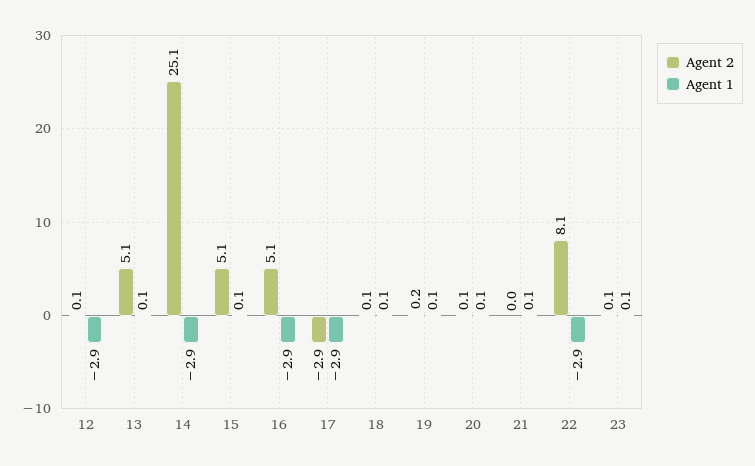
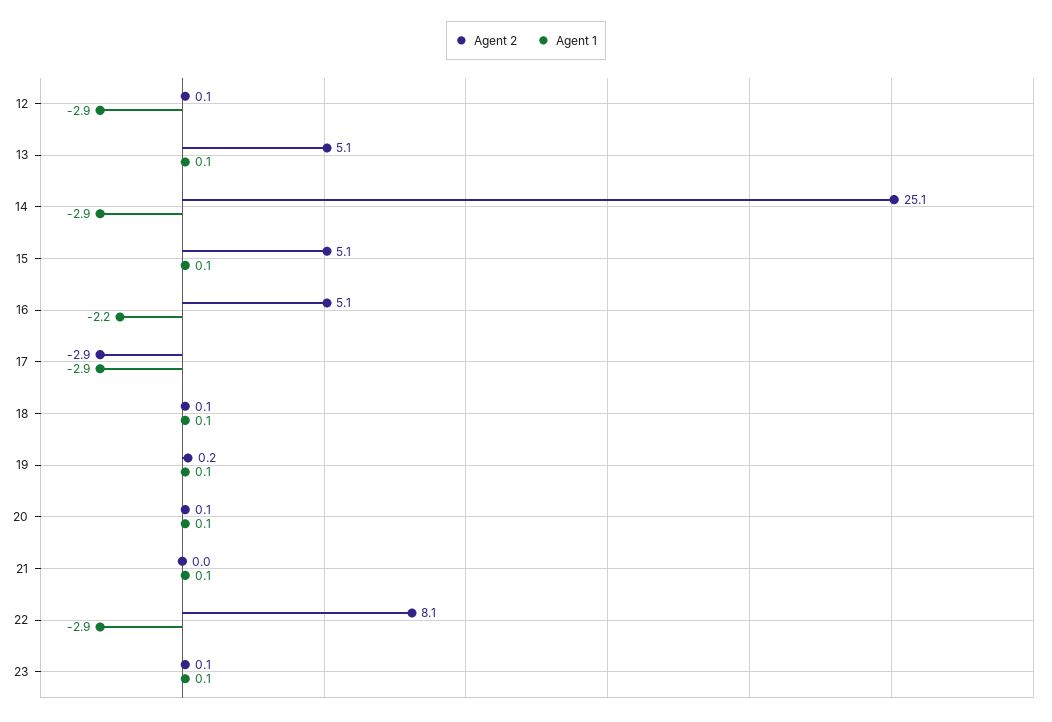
  {
    "Agent 2": {
      "12": 0.1,
      "13": 5.1,
      "14": 25.1,
      "15": 5.1,
      "16": 5.1,
      "17": -2.9,
      "18": 0.1,
      "19": 0.2,
      "20": 0.1,
      "21": 0,
      "22": 8.1,
      "23": 0.1
    },
    "Agent 1": {
      "12": -2.9,
      "13": 0.1,
      "14": -2.9,
      "15": 0.1,
-     "16": -2.9,
+     "16": -2.2,
      "17": -2.9,
      "18": 0.1,
      "19": 0.1,
      "20": 0.1,
      "21": 0.1,
      "22": -2.9,
      "23": 0.1
    }
  }

